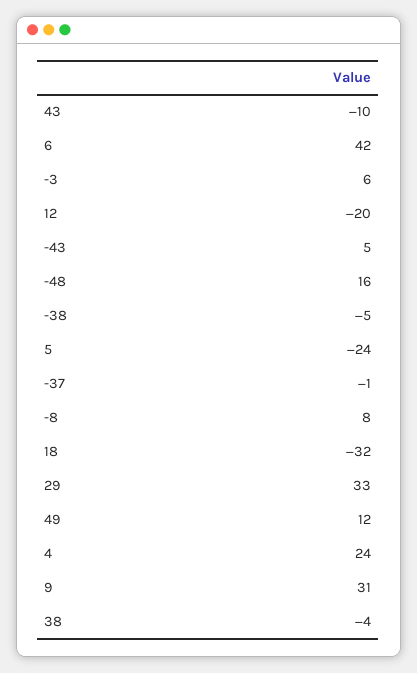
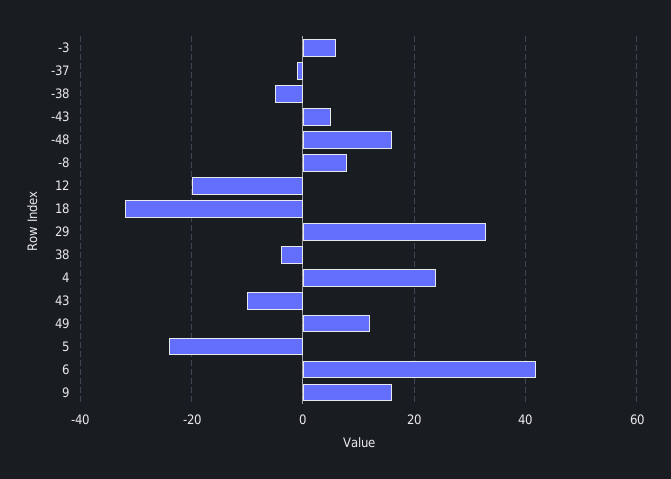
  {
    "43": -10,
    "6": 42,
    "-3": 6,
    "12": -20,
    "-43": 5,
    "-48": 16,
    "-38": -5,
    "5": -24,
    "-37": -1,
    "-8": 8,
    "18": -32,
    "29": 33,
    "49": 12,
    "4": 24,
-   "9": 31,
+   "9": 15,
    "38": -4
  }

